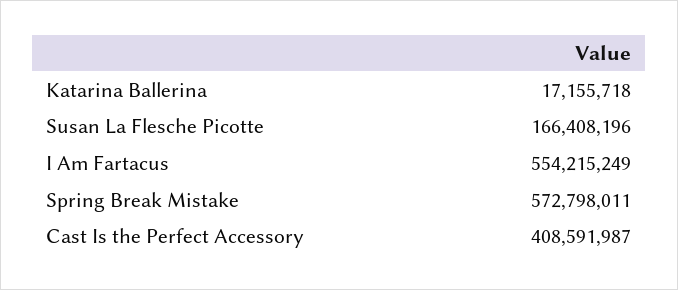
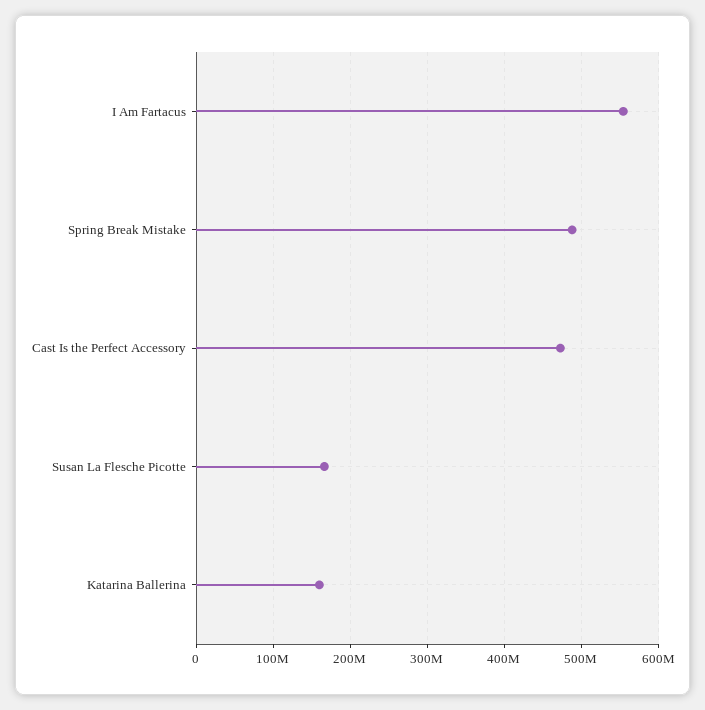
  {
-   "Katarina Ballerina": 17155718,
+   "Katarina Ballerina": 160000000,
    "Susan La Flesche Picotte": 166408196,
    "I Am Fartacus": 554215249,
-   "Spring Break Mistake": 572798011,
+   "Spring Break Mistake": 490000000,
-   "Cast Is the Perfect Accessory": 408591987
+   "Cast Is the Perfect Accessory": 470000000
  }

